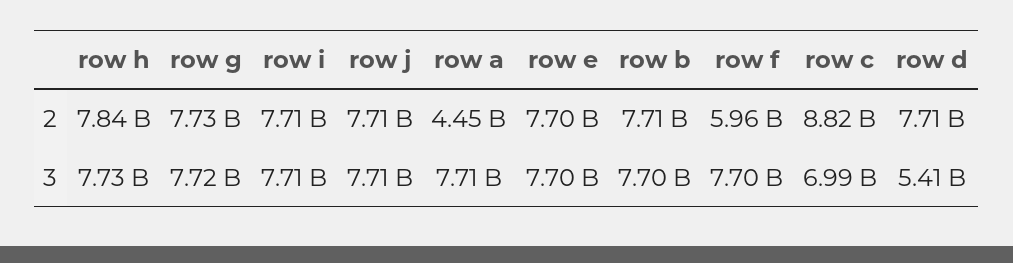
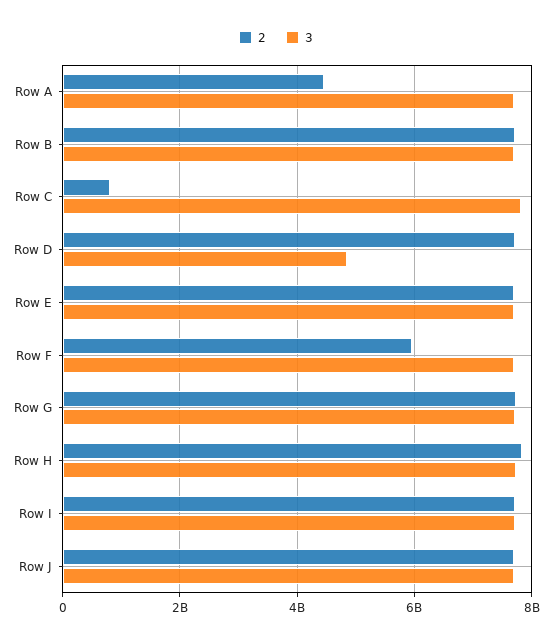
  {
    "2": {
      "row h": 7840000000,
      "row g": 7730000000,
      "row i": 7710000000,
      "row j": 7710000000,
      "row a": 4450000000,
      "row e": 7700000000,
      "row b": 7710000000,
      "row f": 5960000000,
-     "row c": 8820000000,
+     "row c": 800000000,
      "row d": 7710000000
    },
    "3": {
      "row h": 7730000000,
      "row g": 7720000000,
      "row i": 7710000000,
      "row j": 7710000000,
      "row a": 7710000000,
      "row e": 7700000000,
      "row b": 7700000000,
      "row f": 7700000000,
-     "row c": 6990000000,
+     "row c": 7800000000,
-     "row d": 5410000000
+     "row d": 4800000000
    }
  }

